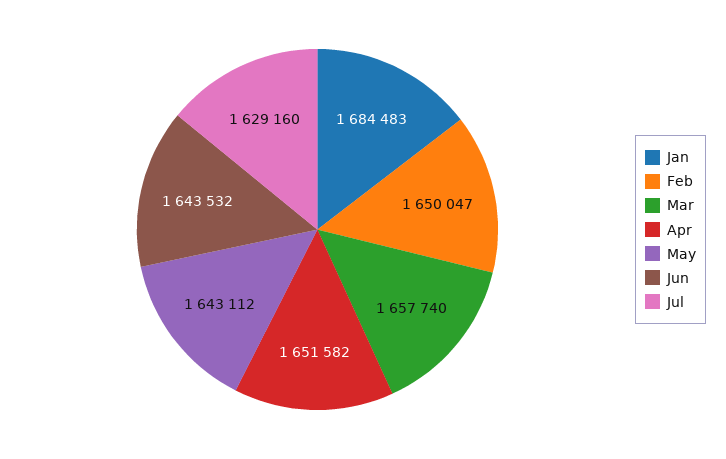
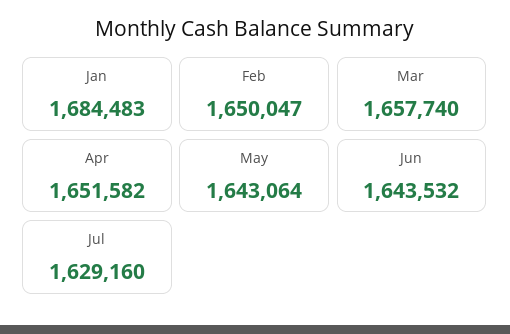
  {
    "Jan": 1684483,
    "Feb": 1650047,
    "Mar": 1657740,
    "Apr": 1651582,
-   "May": 1643112,
+   "May": 1643064,
    "Jun": 1643532,
    "Jul": 1629160
  }

